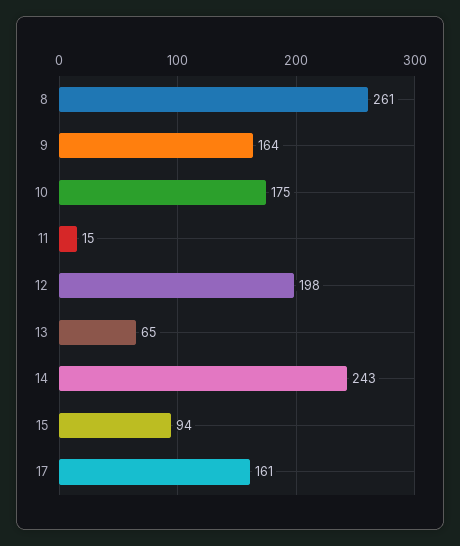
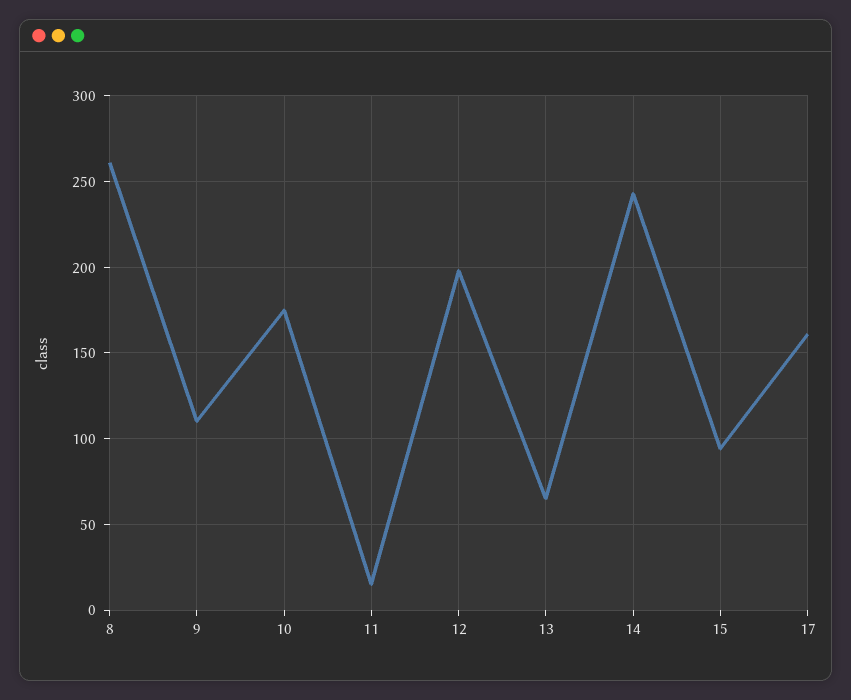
  {
    "8": 261,
-   "9": 164,
+   "9": 110,
    "10": 175,
    "11": 15,
    "12": 198,
    "13": 65,
    "14": 243,
    "15": 94,
    "17": 161
  }

